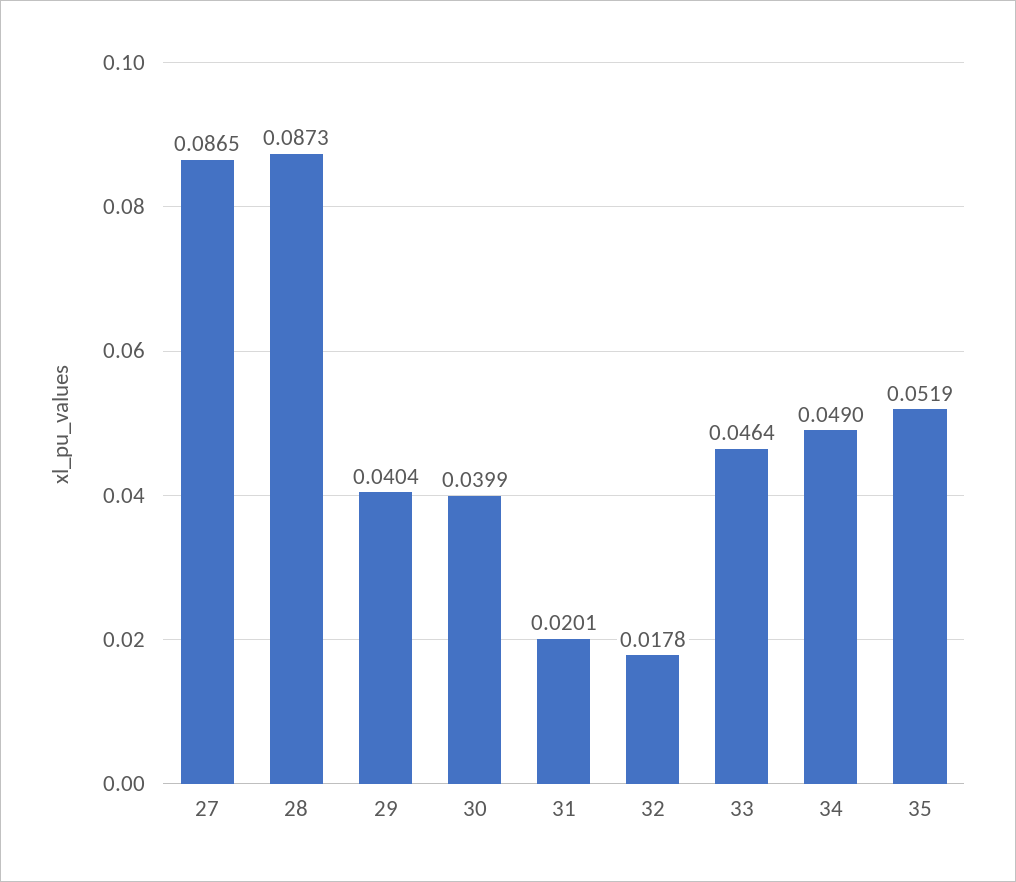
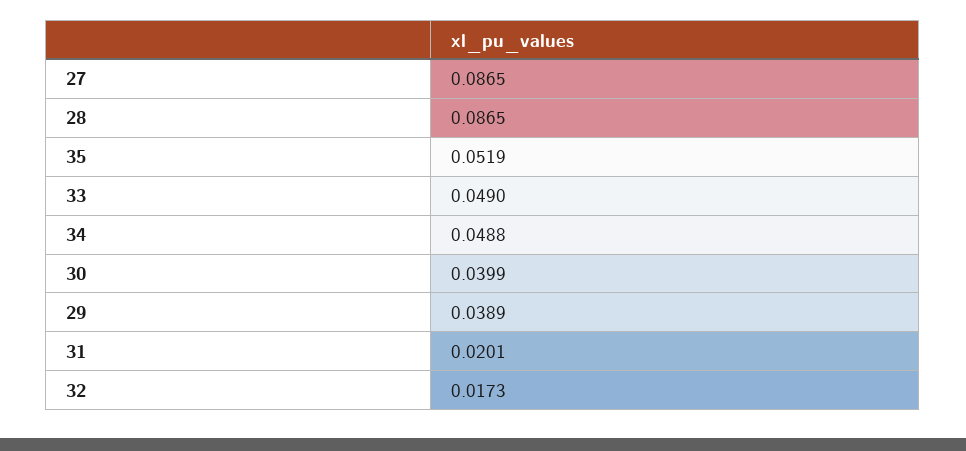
  {
    "27": 0.0865,
-   "28": 0.0873,
+   "28": 0.0865,
-   "29": 0.0404,
+   "29": 0.0389,
    "30": 0.0399,
    "31": 0.0201,
-   "32": 0.0178,
+   "32": 0.0173,
-   "33": 0.0464,
+   "33": 0.049,
-   "34": 0.049,
+   "34": 0.0488,
    "35": 0.0519
  }

